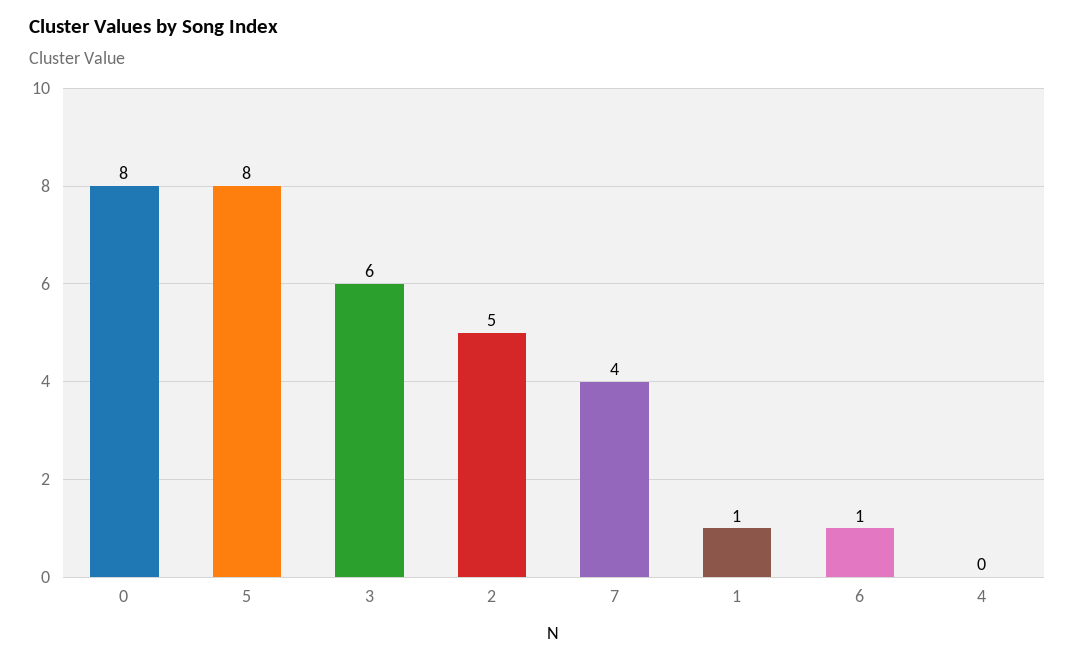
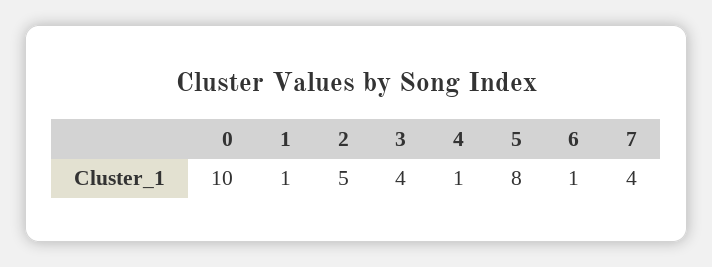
  {
-   "0": 8,
+   "0": 10,
    "5": 8,
-   "3": 6,
+   "3": 4,
    "2": 5,
    "7": 4,
    "1": 1,
    "6": 1,
-   "4": 0
+   "4": 1
  }

